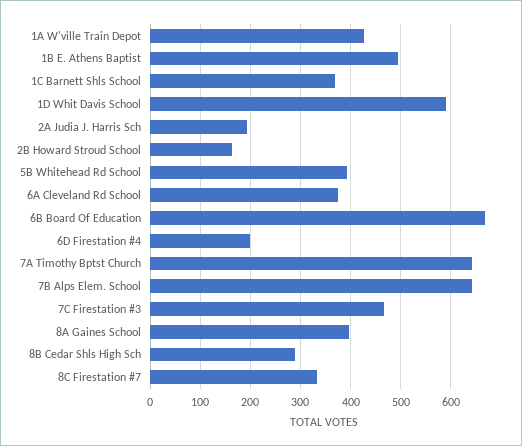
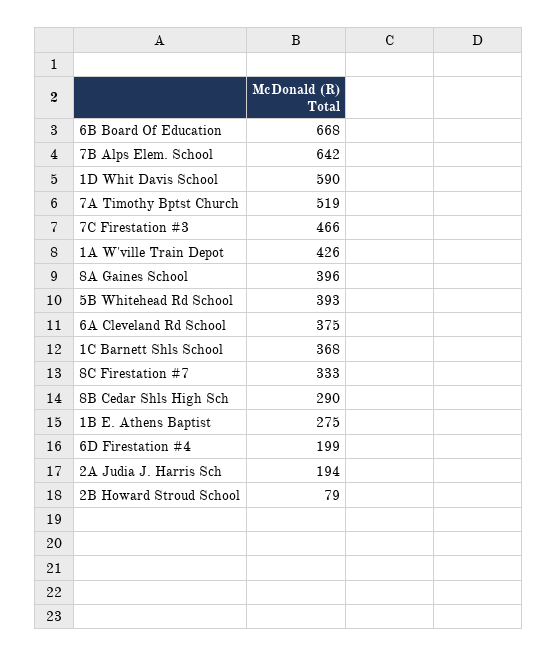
  {
    "1A W'ville Train Depot": 426,
-   "1B E. Athens Baptist": 500,
+   "1B E. Athens Baptist": 275,
    "1C Barnett Shls School": 368,
    "1D Whit Davis School": 590,
    "2A Judia J. Harris Sch": 194,
-   "2B Howard Stroud School": 160,
+   "2B Howard Stroud School": 79,
    "5B Whitehead Rd School": 393,
    "6A Cleveland Rd School": 375,
    "6B Board Of Education": 668,
    "6D Firestation #4": 199,
-   "7A Timothy Bptst Church": 640,
+   "7A Timothy Bptst Church": 519,
    "7B Alps Elem. School": 642,
    "7C Firestation #3": 466,
    "8A Gaines School": 396,
    "8B Cedar Shls High Sch": 290,
    "8C Firestation #7": 333
  }

